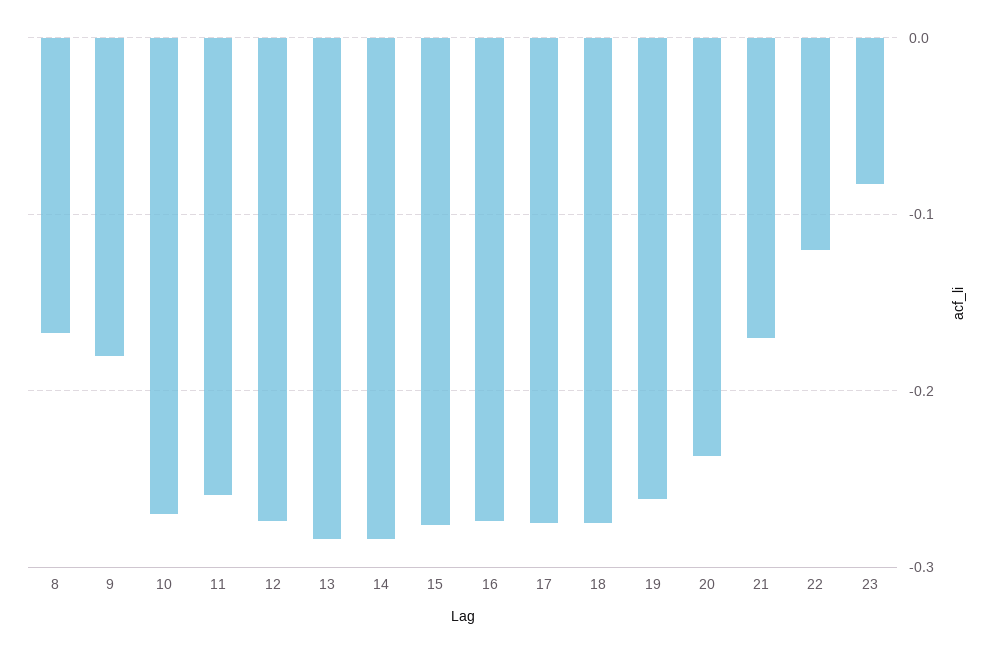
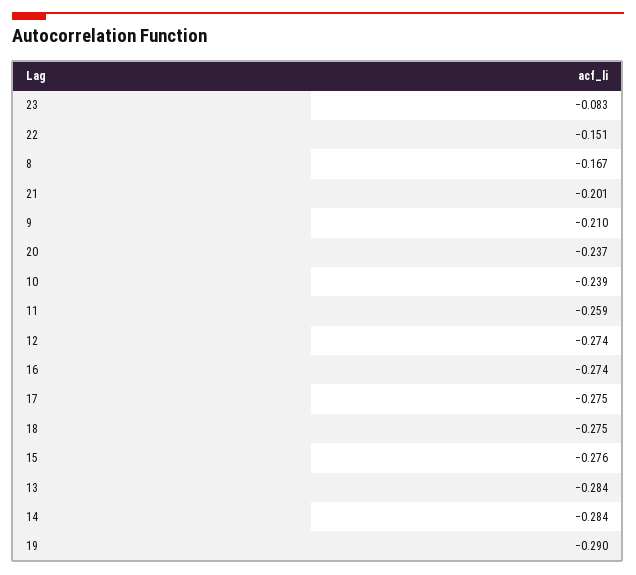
  {
    "8": -0.167,
-   "9": -0.18,
+   "9": -0.21,
-   "10": -0.27,
+   "10": -0.239,
    "11": -0.259,
    "12": -0.274,
    "13": -0.284,
    "14": -0.284,
    "15": -0.276,
    "16": -0.274,
    "17": -0.275,
    "18": -0.275,
-   "19": -0.26,
+   "19": -0.29,
    "20": -0.237,
-   "21": -0.17,
+   "21": -0.201,
-   "22": -0.12,
+   "22": -0.151,
    "23": -0.083
  }

